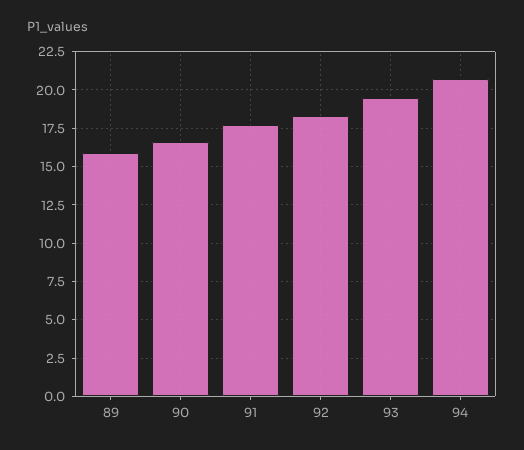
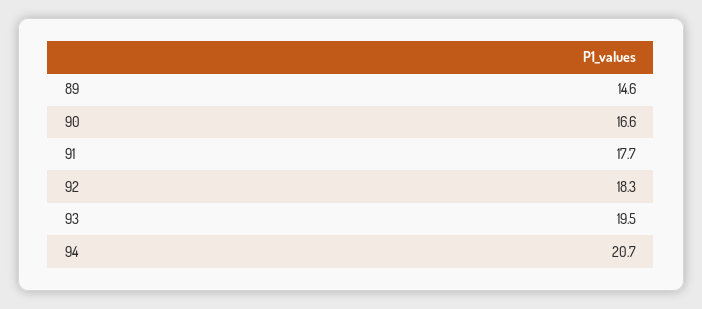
  {
-   "89": 16,
+   "89": 14.6,
    "90": 16.6,
    "91": 17.7,
    "92": 18.3,
    "93": 19.5,
    "94": 20.7
  }

